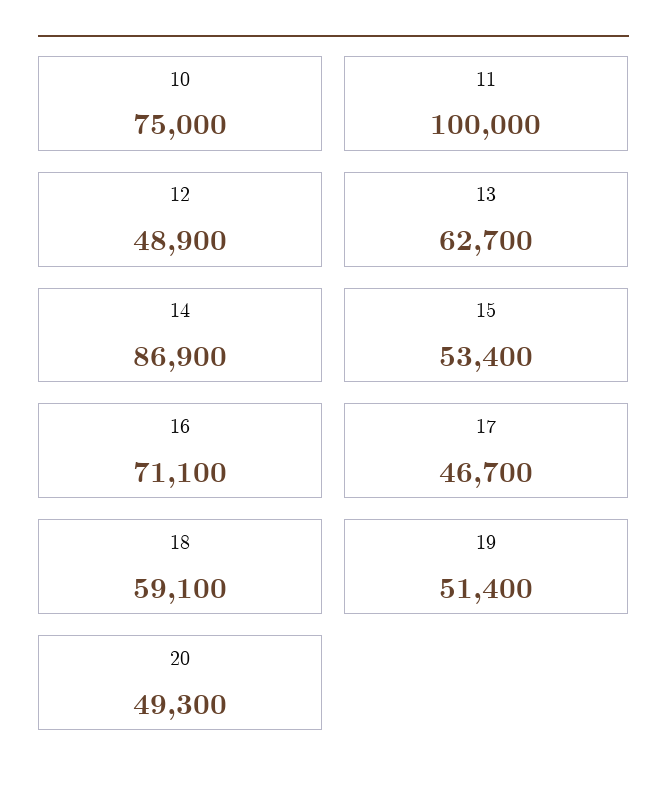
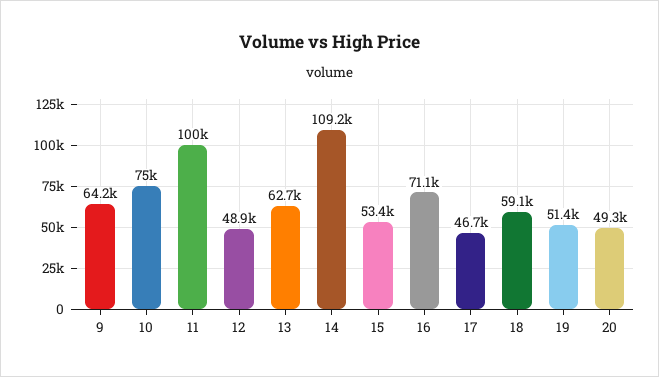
  {
    "10": 75000,
    "11": 100000,
    "12": 48900,
    "13": 62700,
-   "14": 86900,
+   "14": 109200,
    "15": 53400,
    "16": 71100,
    "17": 46700,
    "18": 59100,
    "19": 51400,
-   "20": 49300
+   "20": 49300,
+   "9": 64200
  }

